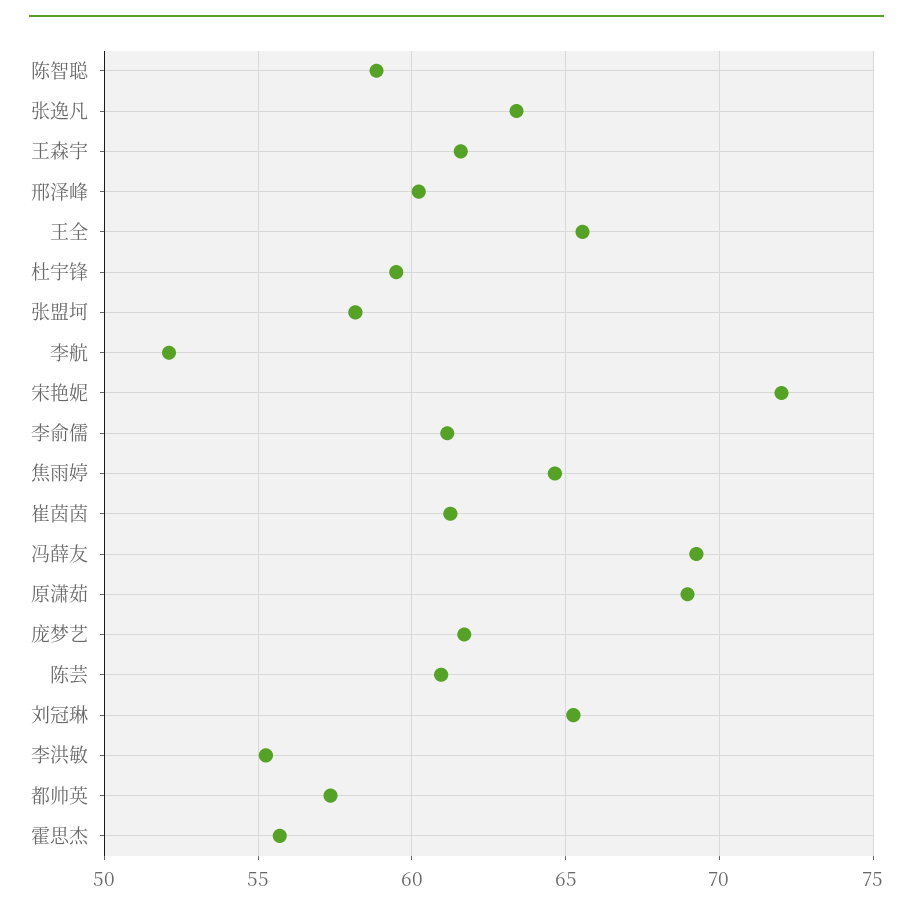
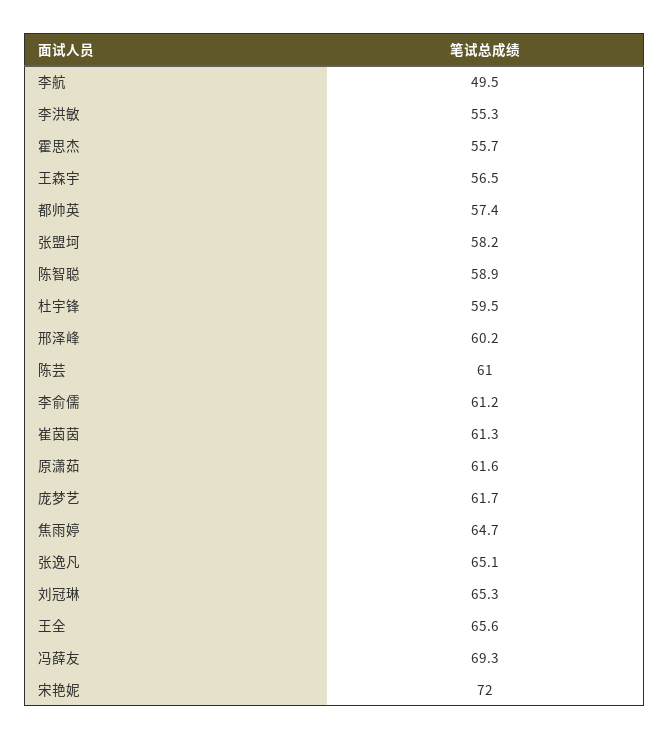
  {
    "陈智聪": 58.9,
-   "张逸凡": 63.5,
+   "张逸凡": 65.1,
-   "王森宇": 61.5,
+   "王森宇": 56.5,
    "邢泽峰": 60.2,
    "王全": 65.6,
    "杜宇锋": 59.5,
    "张盟坷": 58.2,
-   "李航": 52,
+   "李航": 49.5,
    "宋艳妮": 72,
    "李俞儒": 61.2,
    "焦雨婷": 64.7,
    "崔茵茵": 61.3,
    "冯薛友": 69.3,
-   "原潇茹": 69,
+   "原潇茹": 61.6,
    "庞梦艺": 61.7,
    "陈芸": 61,
    "刘冠琳": 65.3,
    "李洪敏": 55.3,
    "都帅英": 57.4,
    "霍思杰": 55.7
  }

